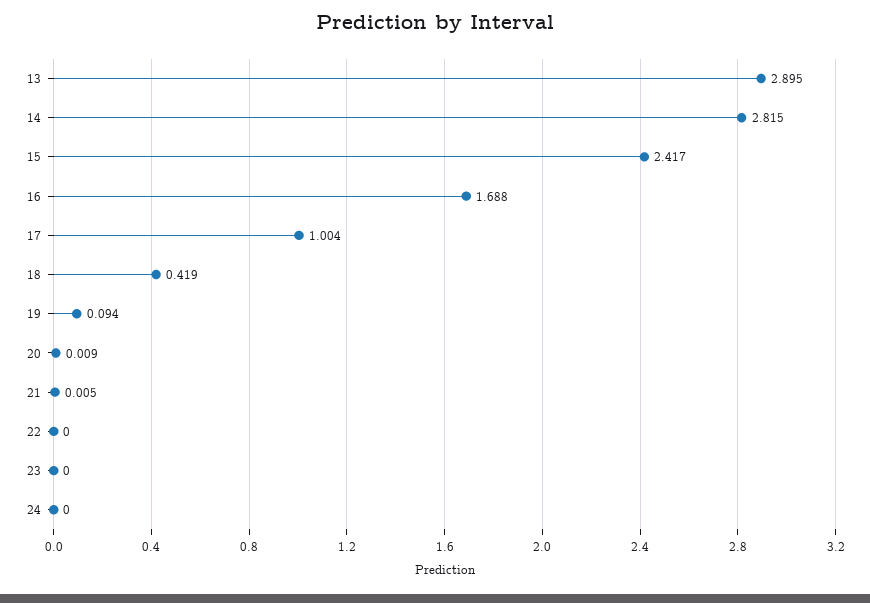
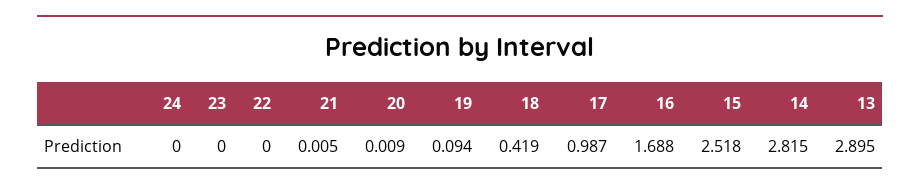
  {
    "13": 2.895,
    "14": 2.815,
-   "15": 2.417,
+   "15": 2.518,
    "16": 1.688,
-   "17": 1.004,
+   "17": 0.987,
    "18": 0.419,
    "19": 0.094,
    "20": 0.009,
    "21": 0.005,
    "22": 0,
    "23": 0,
    "24": 0
  }

